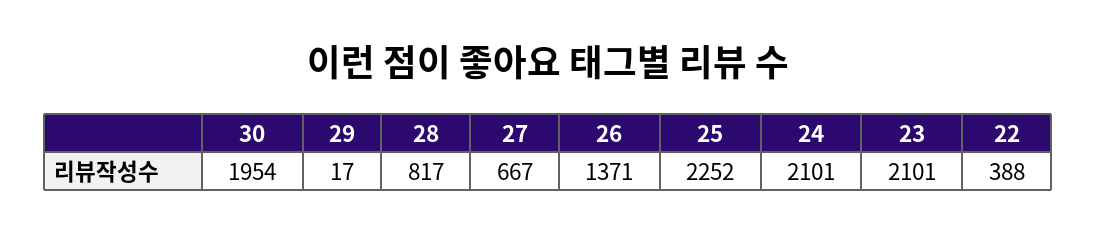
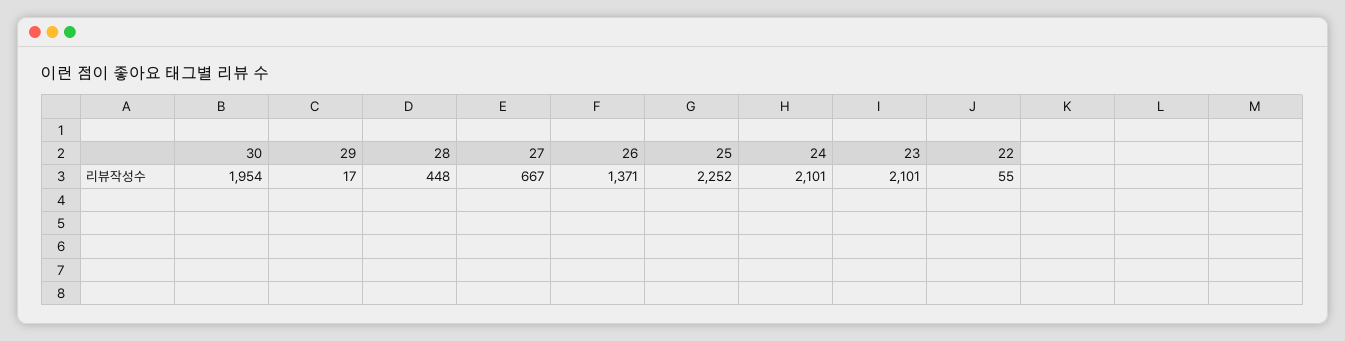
  {
    "30": 1954,
    "29": 17,
-   "28": 817,
+   "28": 448,
    "27": 667,
    "26": 1371,
    "25": 2252,
    "24": 2101,
    "23": 2101,
-   "22": 388
+   "22": 55
  }

